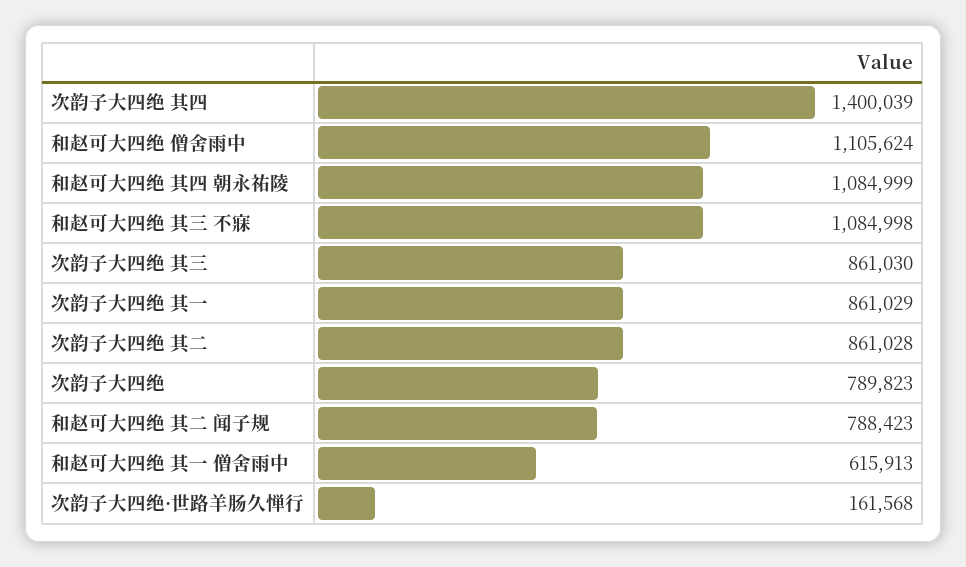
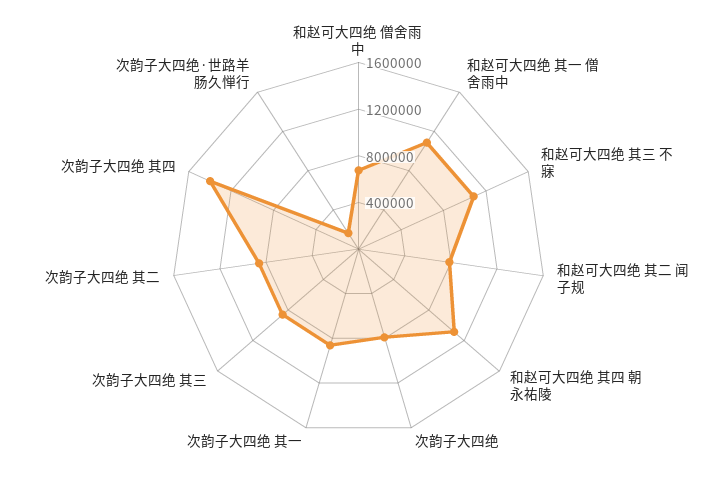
  {
    "次韵子大四绝 其四": 1400039,
-   "和赵可大四绝 僧舍雨中": 1105624,
+   "和赵可大四绝 僧舍雨中": 700000,
    "和赵可大四绝 其四 朝永祐陵": 1084999,
    "和赵可大四绝 其三 不寐": 1084998,
    "次韵子大四绝 其三": 861030,
    "次韵子大四绝 其一": 861029,
    "次韵子大四绝 其二": 861028,
    "次韵子大四绝": 789823,
    "和赵可大四绝 其二 闻子规": 788423,
-   "和赵可大四绝 其一 僧舍雨中": 615913,
+   "和赵可大四绝 其一 僧舍雨中": 1100000,
    "次韵子大四绝·世路羊肠久惮行": 161568
  }

